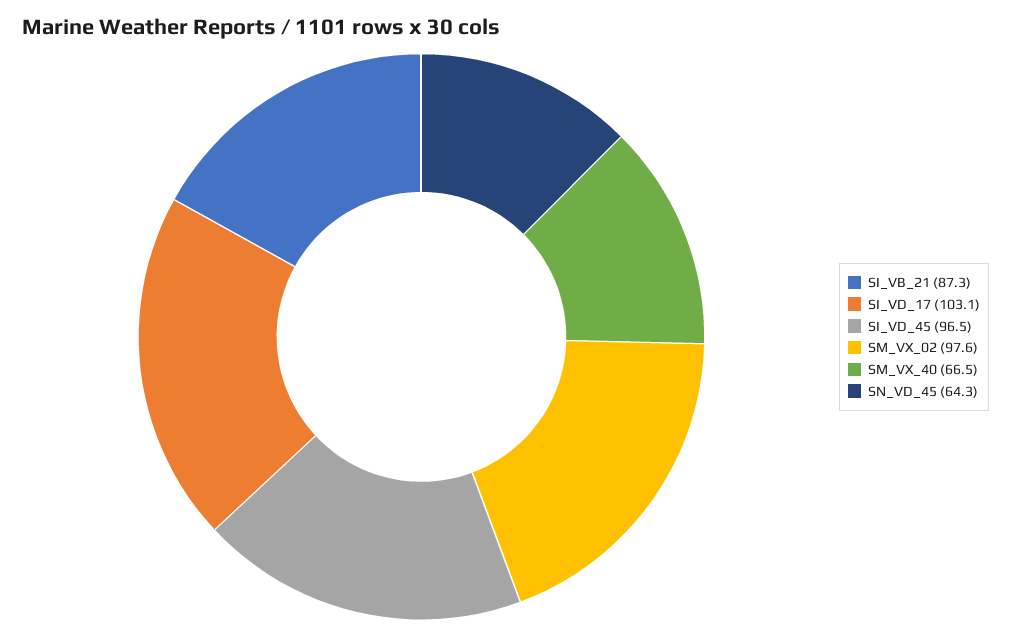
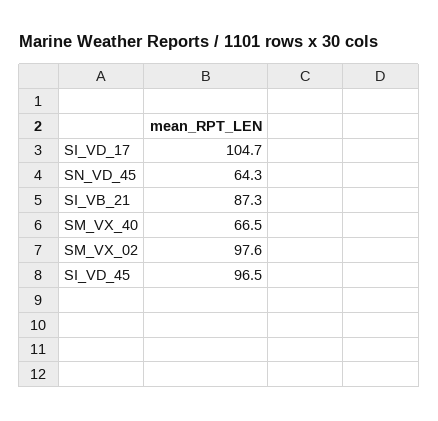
  {
    "SI_VB_21": 87.3,
-   "SI_VD_17": 103.1,
+   "SI_VD_17": 104.7,
    "SI_VD_45": 96.5,
    "SM_VX_02": 97.6,
    "SM_VX_40": 66.5,
    "SN_VD_45": 64.3
  }

